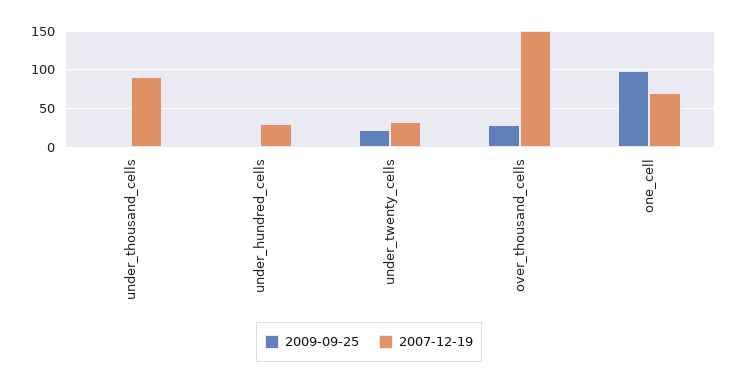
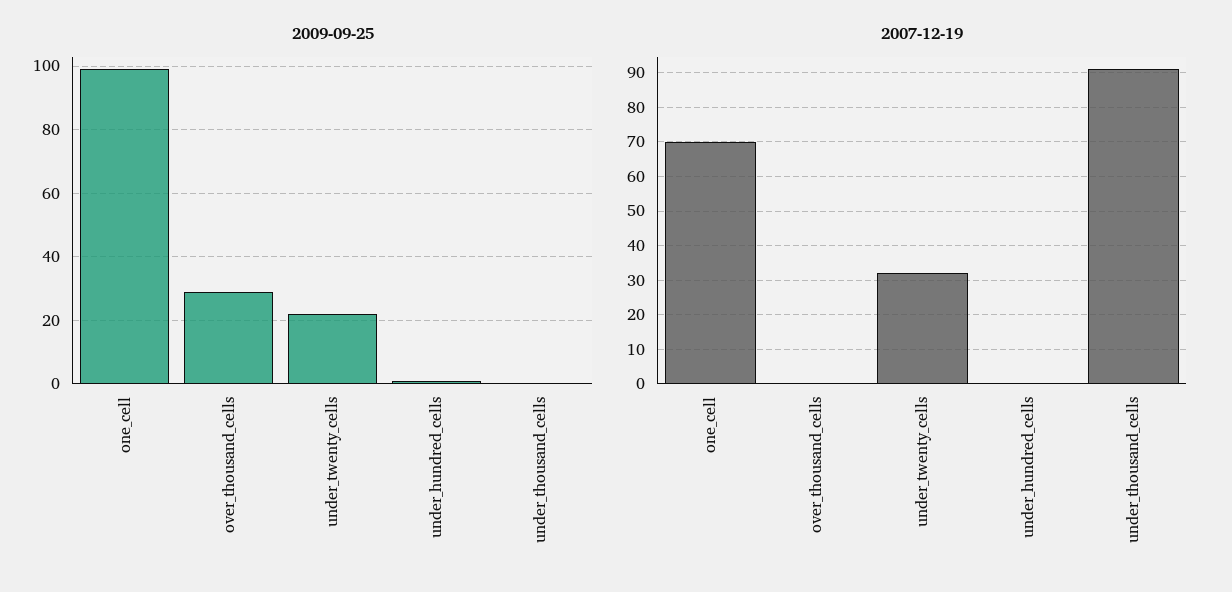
  {
    "2009-09-25": {
      "under_thousand_cells": 0,
      "under_hundred_cells": 0,
      "under_twenty_cells": 20,
      "over_thousand_cells": 30,
      "one_cell": 100
    },
    "2007-12-19": {
      "under_thousand_cells": 90,
-     "under_hundred_cells": 30,
+     "under_hundred_cells": 0,
      "under_twenty_cells": 30,
-     "over_thousand_cells": 150,
+     "over_thousand_cells": 0,
      "one_cell": 70
    }
  }

